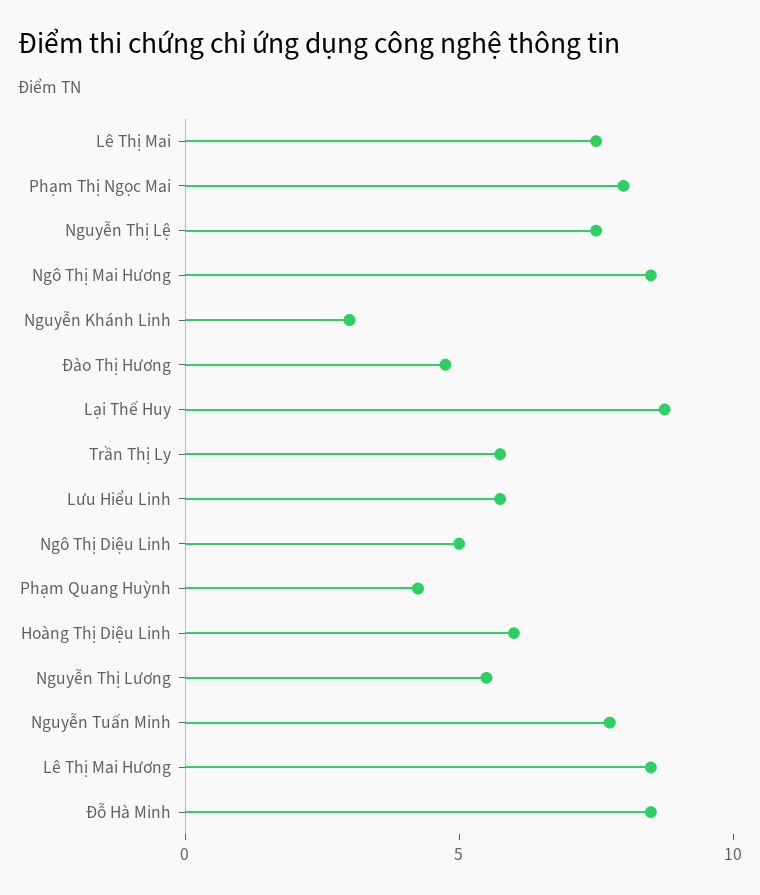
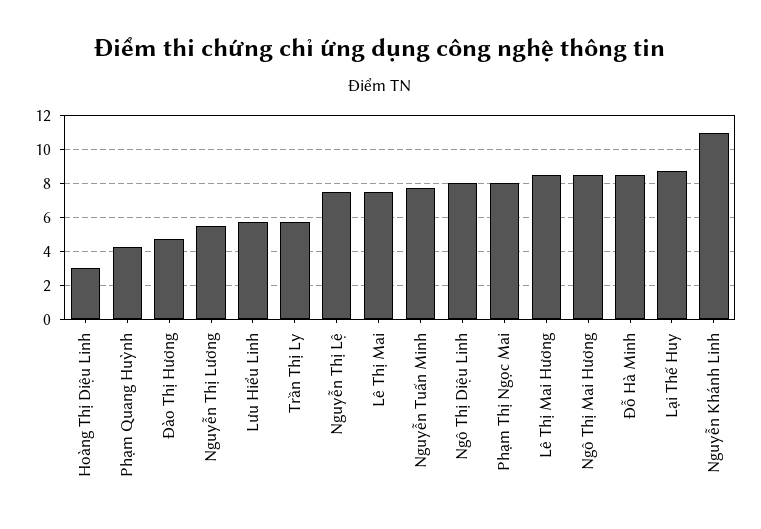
  {
    "Lê Thị Mai": 7.5,
    "Phạm Thị Ngọc Mai": 8,
    "Nguyễn Thị Lệ": 7.5,
    "Ngô Thị Mai Hương": 8.5,
-   "Nguyễn Khánh Linh": 3,
+   "Nguyễn Khánh Linh": 11,
    "Đào Thị Hương": 5,
    "Lại Thế Huy": 9,
    "Trần Thị Ly": 6,
    "Lưu Hiểu Linh": 6,
-   "Ngô Thị Diệu Linh": 5,
+   "Ngô Thị Diệu Linh": 8,
    "Phạm Quang Huỳnh": 4.5,
-   "Hoàng Thị Diệu Linh": 6,
+   "Hoàng Thị Diệu Linh": 3,
    "Nguyễn Thị Lương": 5.5,
    "Nguyễn Tuấn Minh": 8,
    "Lê Thị Mai Hương": 8.5,
    "Đỗ Hà Minh": 8.5
  }

